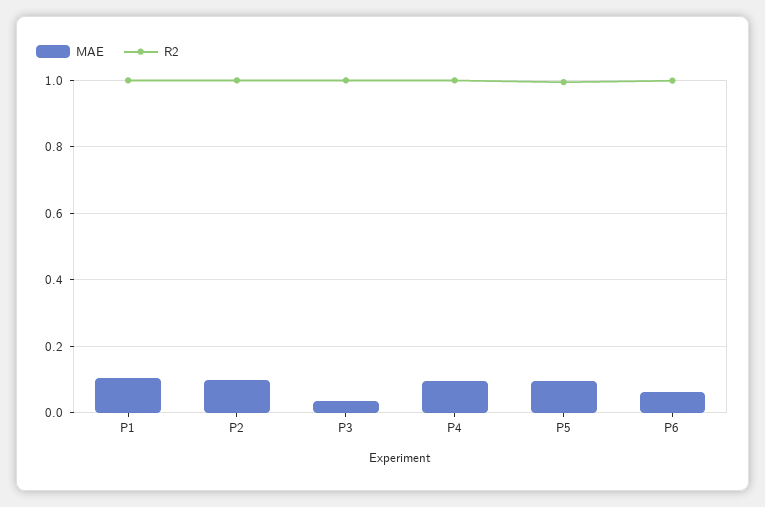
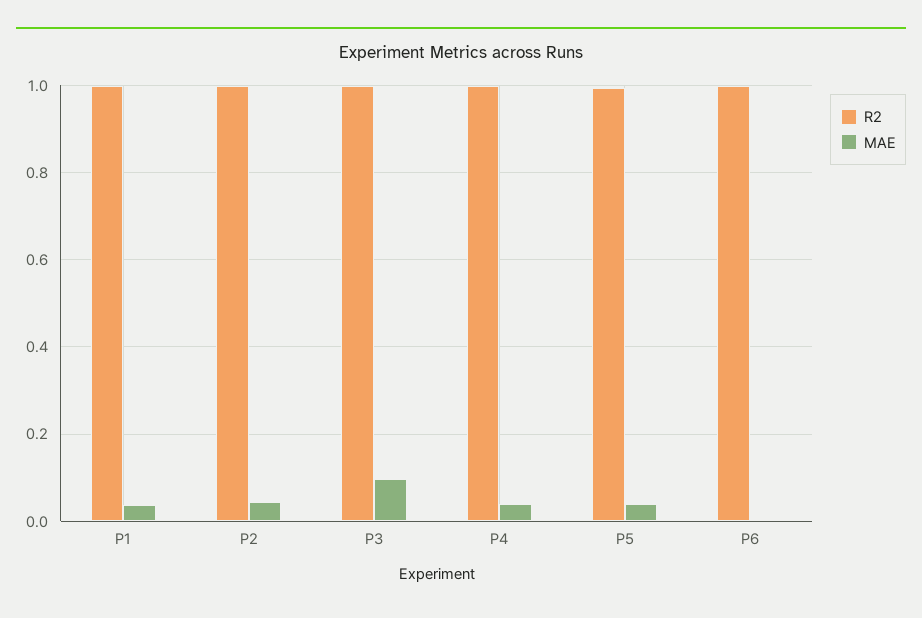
  {
    "MAE": {
-     "P1": 0.1,
+     "P1": 0.04,
-     "P2": 0.1,
+     "P2": 0.04,
-     "P3": 0.04,
+     "P3": 0.1,
-     "P4": 0.1,
+     "P4": 0.04,
-     "P5": 0.1,
+     "P5": 0.04,
-     "P6": 0.06
+     "P6": 0
    },
    "R2": {
      "P1": 1,
      "P2": 1,
      "P3": 1,
      "P4": 1,
      "P5": 1,
      "P6": 1
    }
  }

